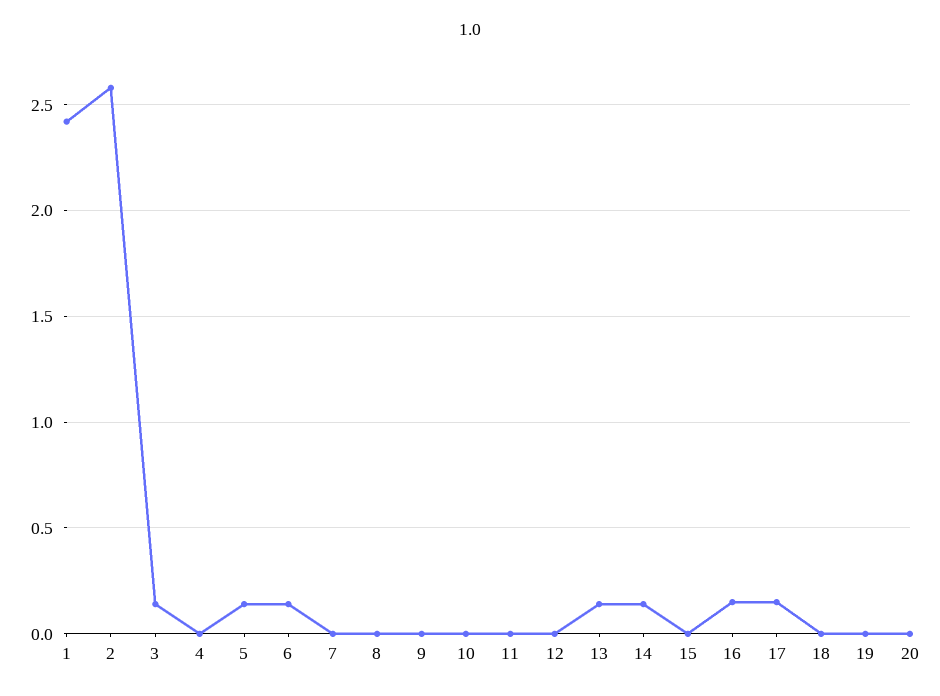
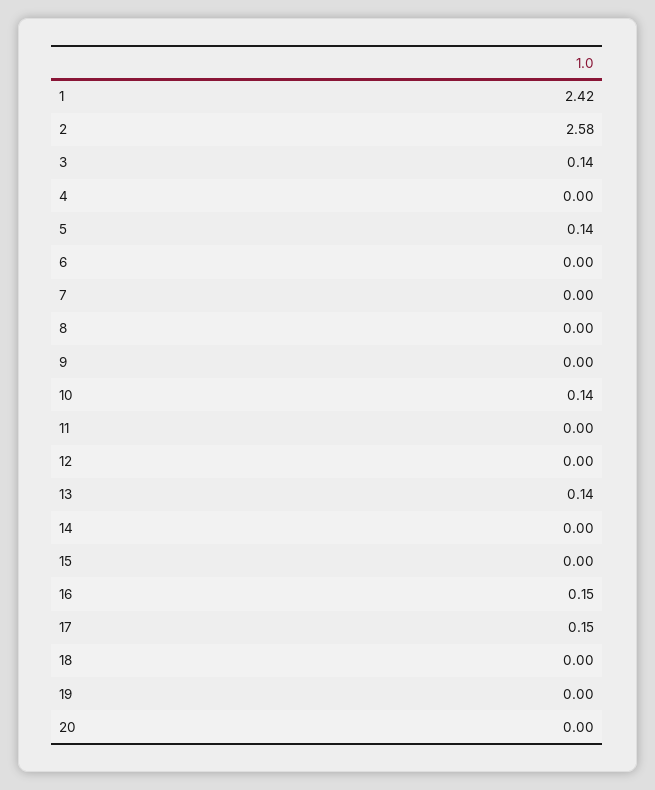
  {
    "1": 2.42,
    "2": 2.58,
    "3": 0.14,
    "4": 0,
    "5": 0.14,
-   "6": 0.15,
+   "6": 0,
    "7": 0,
    "8": 0,
    "9": 0,
-   "10": 0,
+   "10": 0.14,
    "11": 0,
    "12": 0,
    "13": 0.14,
-   "14": 0.15,
+   "14": 0,
    "15": 0,
    "16": 0.15,
    "17": 0.15,
    "18": 0,
    "19": 0,
    "20": 0
  }

